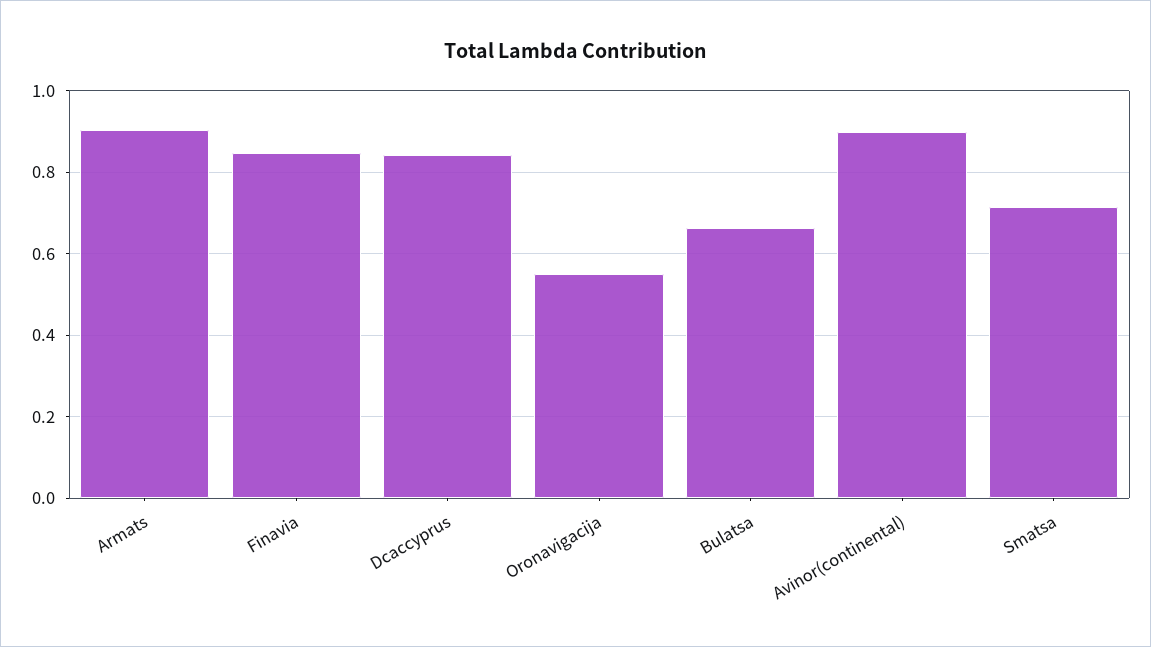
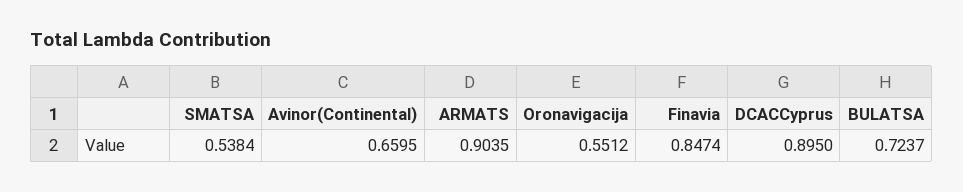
  {
    "Armats": 0.9035,
    "Finavia": 0.8474,
-   "Dcaccyprus": 0.84,
+   "Dcaccyprus": 0.895,
    "Oronavigacija": 0.5512,
-   "Bulatsa": 0.66,
+   "Bulatsa": 0.7237,
-   "Avinor(continental)": 0.9,
+   "Avinor(continental)": 0.6595,
-   "Smatsa": 0.72
+   "Smatsa": 0.5384
  }

